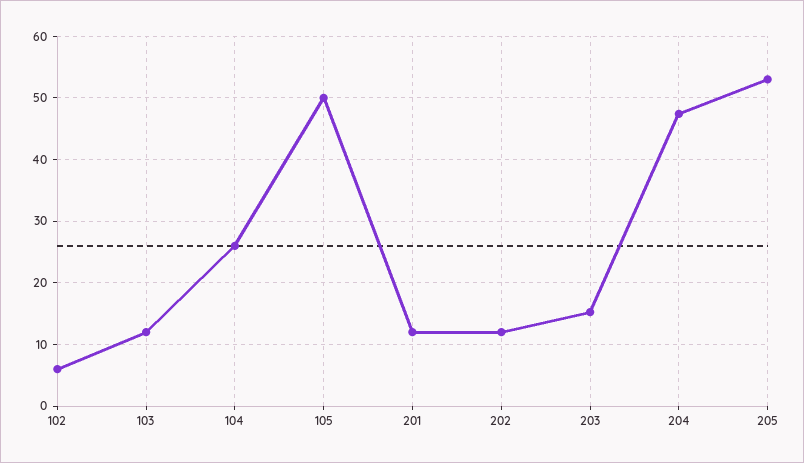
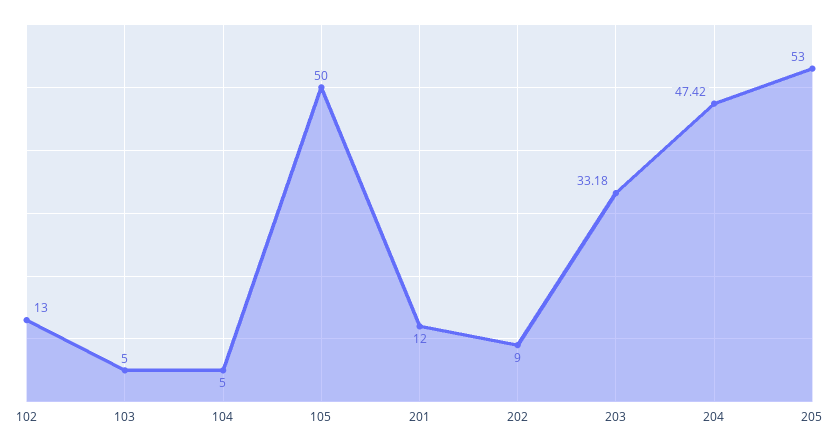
  {
-   "102": 6,
+   "102": 13,
-   "103": 12,
+   "103": 5,
-   "104": 26,
+   "104": 5,
    "105": 50,
    "201": 12,
-   "202": 12,
+   "202": 9,
-   "203": 15,
+   "203": 33.18,
    "204": 47.42,
    "205": 53
  }

